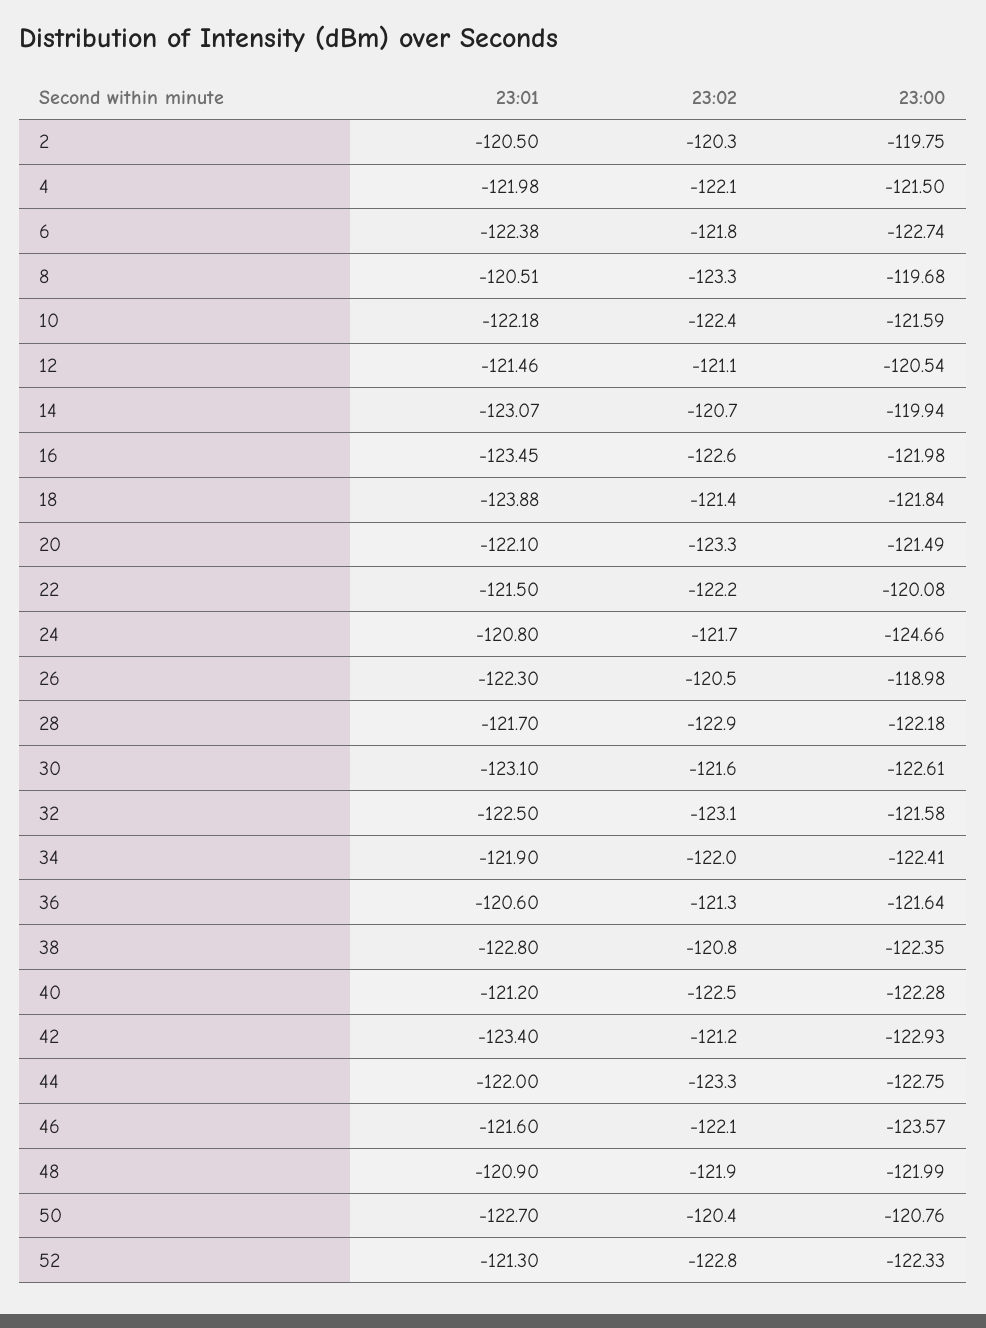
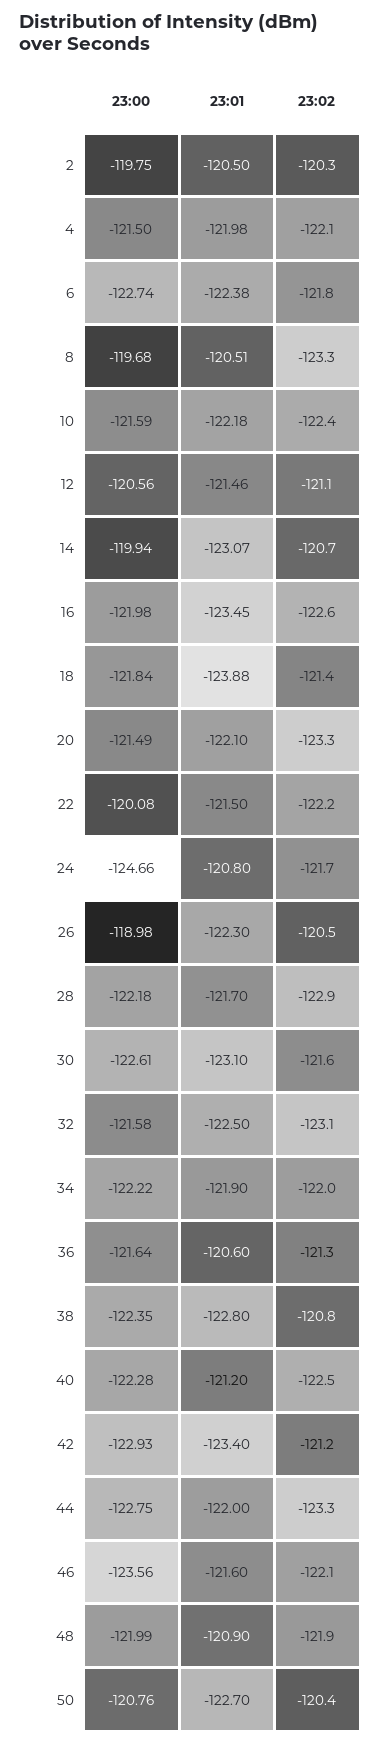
  {
    "23:01": {
      "2": -120.5,
      "4": -121.98,
      "6": -122.38,
      "8": -120.51,
      "10": -122.18,
      "12": -121.46,
      "14": -123.07,
      "16": -123.45,
      "18": -123.88,
      "20": -122.1,
      "22": -121.5,
      "24": -120.8,
      "26": -122.3,
      "28": -121.7,
      "30": -123.1,
      "32": -122.5,
      "34": -121.9,
      "36": -120.6,
      "38": -122.8,
      "40": -121.2,
      "42": -123.4,
      "44": -122,
      "46": -121.6,
      "48": -120.9,
-     "50": -122.7,
+     "50": -122.7
-     "52": -121.3
    },
    "23:02": {
      "2": -120.3,
      "4": -122.1,
      "6": -121.8,
      "8": -123.3,
      "10": -122.4,
      "12": -121.1,
      "14": -120.7,
      "16": -122.6,
      "18": -121.4,
      "20": -123.3,
      "22": -122.2,
      "24": -121.7,
      "26": -120.5,
      "28": -122.9,
      "30": -121.6,
      "32": -123.1,
      "34": -122,
      "36": -121.3,
      "38": -120.8,
      "40": -122.5,
      "42": -121.2,
      "44": -123.3,
      "46": -122.1,
      "48": -121.9,
-     "50": -120.4,
+     "50": -120.4
-     "52": -122.8
    },
    "23:00": {
      "2": -119.75,
      "4": -121.5,
      "6": -122.74,
      "8": -119.68,
      "10": -121.59,
-     "12": -120.54,
+     "12": -120.56,
      "14": -119.94,
      "16": -121.98,
      "18": -121.84,
      "20": -121.49,
      "22": -120.08,
      "24": -124.66,
      "26": -118.98,
      "28": -122.18,
      "30": -122.61,
      "32": -121.58,
-     "34": -122.41,
+     "34": -122.22,
      "36": -121.64,
      "38": -122.35,
      "40": -122.28,
      "42": -122.93,
      "44": -122.75,
-     "46": -123.57,
+     "46": -123.56,
      "48": -121.99,
-     "50": -120.76,
+     "50": -120.76
-     "52": -122.33
    }
  }

